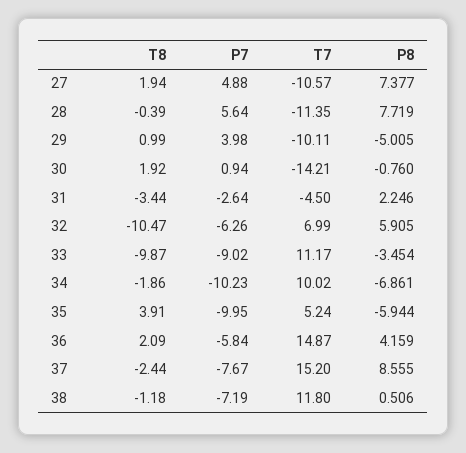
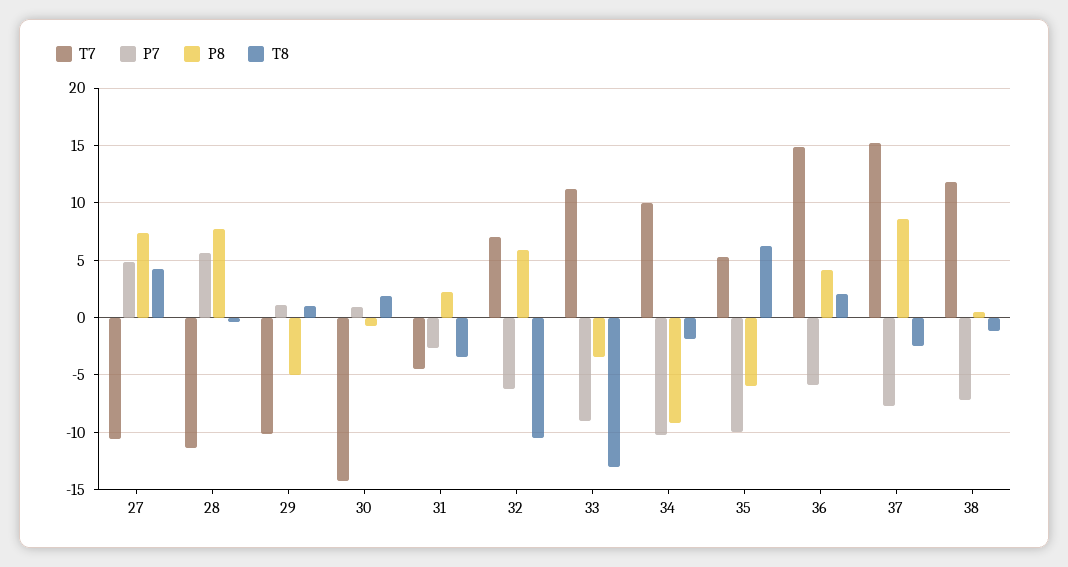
  {
    "T8": {
-     "27": 1.94,
+     "27": 4,
      "28": -0.39,
      "29": 0.99,
      "30": 1.92,
      "31": -3.44,
      "32": -10.47,
-     "33": -9.87,
+     "33": -13,
      "34": -1.86,
-     "35": 3.91,
+     "35": 6,
      "36": 2.09,
      "37": -2.44,
      "38": -1.18
    },
    "P7": {
      "27": 4.88,
      "28": 5.64,
-     "29": 3.98,
+     "29": 1,
      "30": 0.94,
      "31": -2.64,
      "32": -6.26,
      "33": -9.02,
      "34": -10.23,
      "35": -9.95,
      "36": -5.84,
      "37": -7.67,
      "38": -7.19
    },
    "T7": {
      "27": -10.57,
      "28": -11.35,
      "29": -10.11,
      "30": -14.21,
      "31": -4.5,
      "32": 6.99,
      "33": 11.17,
      "34": 10.02,
      "35": 5.24,
      "36": 14.87,
      "37": 15.2,
      "38": 11.8
    },
    "P8": {
      "27": 7.377,
      "28": 7.719,
      "29": -5.005,
      "30": -0.76,
      "31": 2.246,
      "32": 5.905,
      "33": -3.454,
-     "34": -6.861,
+     "34": -9,
      "35": -5.944,
      "36": 4.159,
      "37": 8.555,
      "38": 0.506
    }
  }

